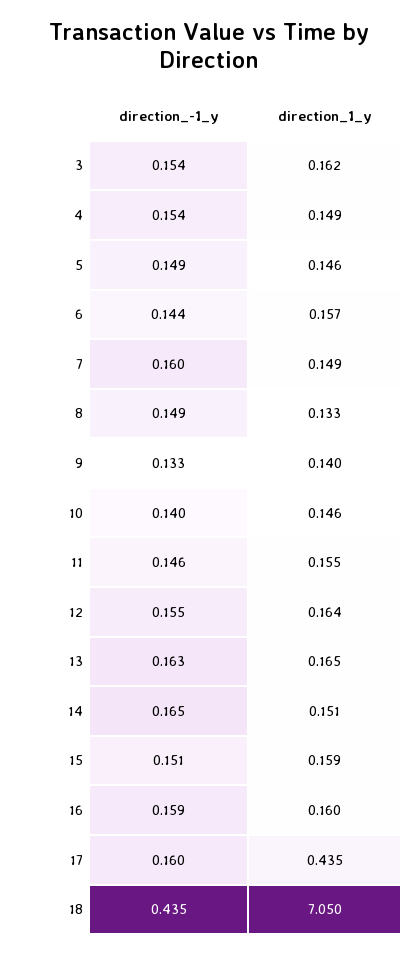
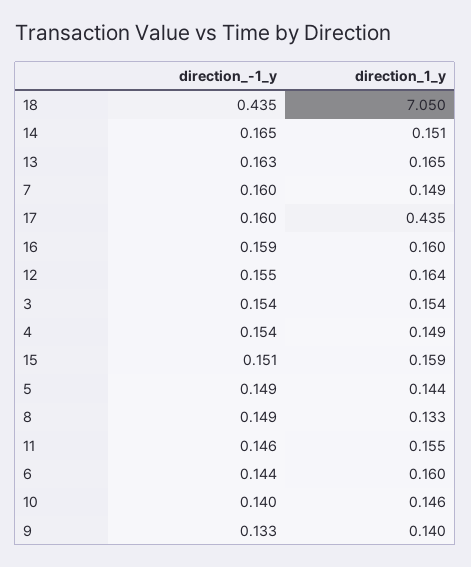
  {
    "direction_-1_y": {
      "3": 0.154,
      "4": 0.154,
      "5": 0.149,
      "6": 0.144,
      "7": 0.16,
      "8": 0.149,
      "9": 0.133,
      "10": 0.14,
      "11": 0.146,
      "12": 0.155,
      "13": 0.163,
      "14": 0.165,
      "15": 0.151,
      "16": 0.159,
      "17": 0.16,
      "18": 0.435
    },
    "direction_1_y": {
-     "3": 0.162,
+     "3": 0.154,
      "4": 0.149,
-     "5": 0.146,
+     "5": 0.144,
-     "6": 0.157,
+     "6": 0.16,
      "7": 0.149,
      "8": 0.133,
      "9": 0.14,
      "10": 0.146,
      "11": 0.155,
      "12": 0.164,
      "13": 0.165,
      "14": 0.151,
      "15": 0.159,
      "16": 0.16,
      "17": 0.435,
      "18": 7.05
    }
  }

